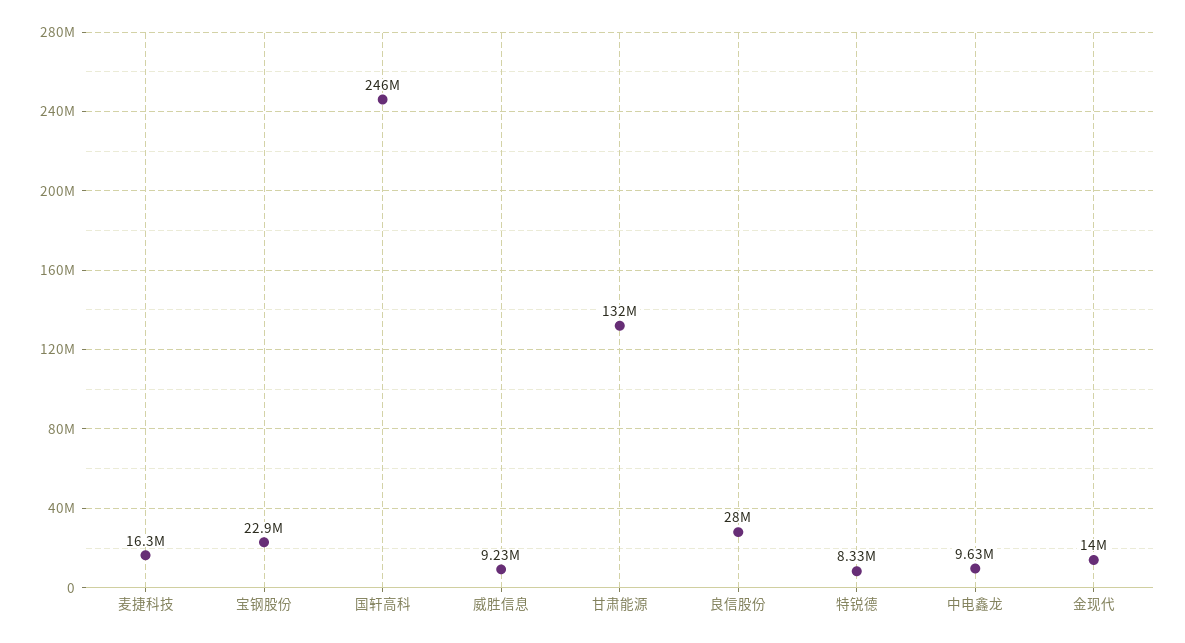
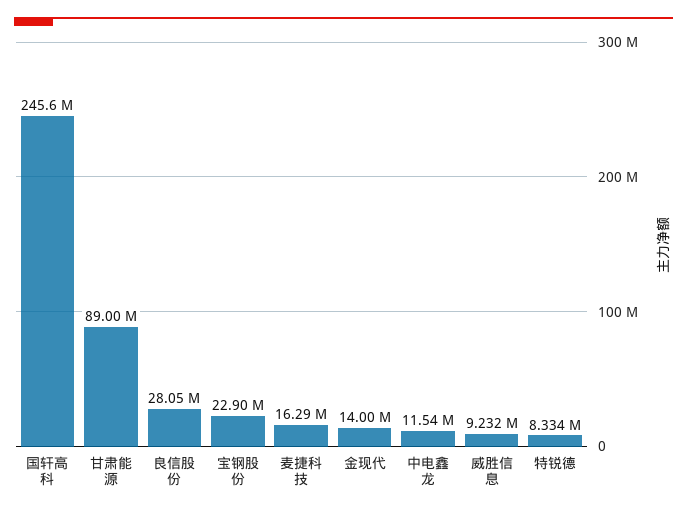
  {
    "麦捷科技": 16290000,
    "宝钢股份": 22900000,
    "国轩高科": 245600000,
    "威胜信息": 9232000,
-   "甘肃能源": 132000000,
+   "甘肃能源": 89000000,
    "良信股份": 28050000,
    "特锐德": 8334000,
-   "中电鑫龙": 9630000,
+   "中电鑫龙": 11540000,
    "金现代": 14000000
  }

